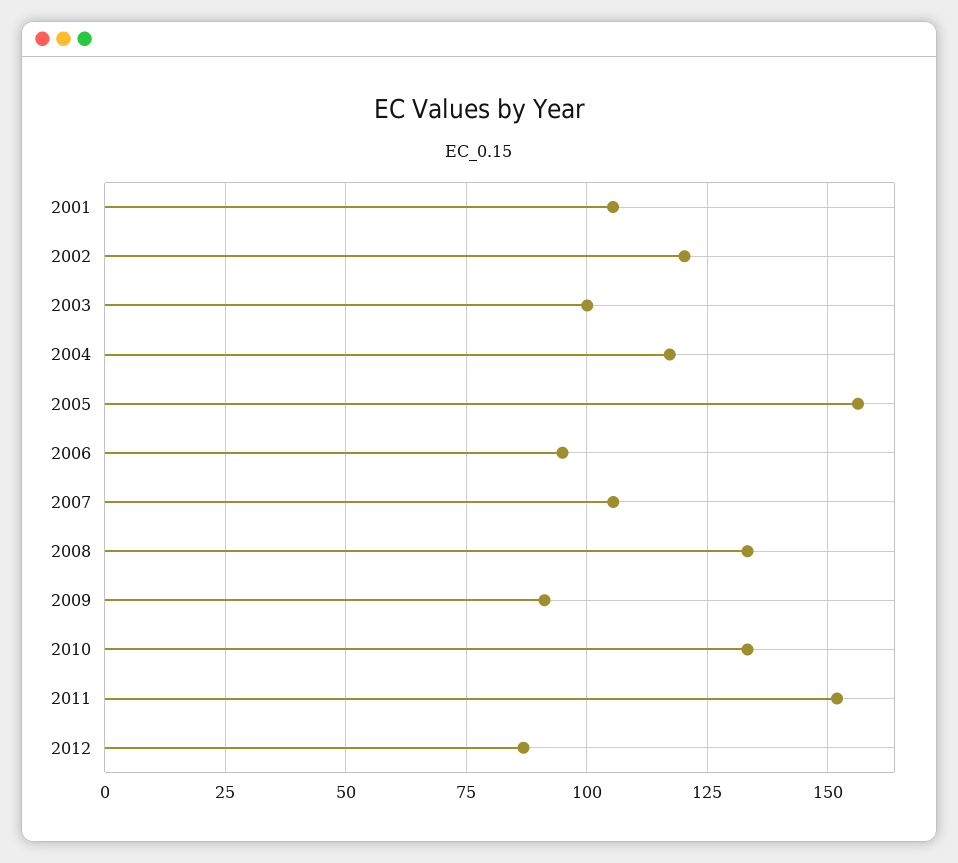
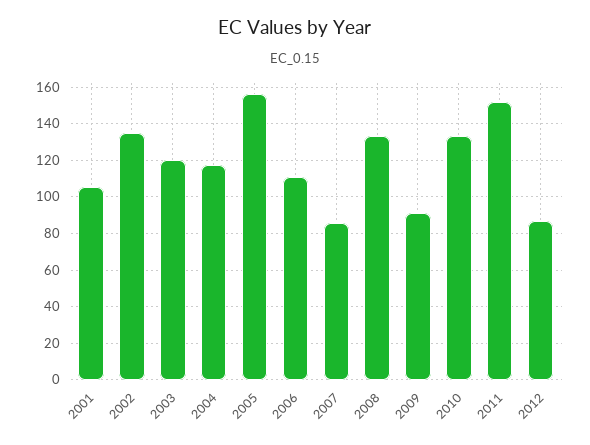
  {
    "2001": 105,
-   "2002": 120,
+   "2002": 135,
-   "2003": 100,
+   "2003": 120,
    "2004": 117.5,
    "2005": 157.5,
-   "2006": 95,
+   "2006": 110,
-   "2007": 105,
+   "2007": 85,
    "2008": 132.5,
    "2009": 90,
    "2010": 132.5,
    "2011": 152.5,
    "2012": 87.5
  }

